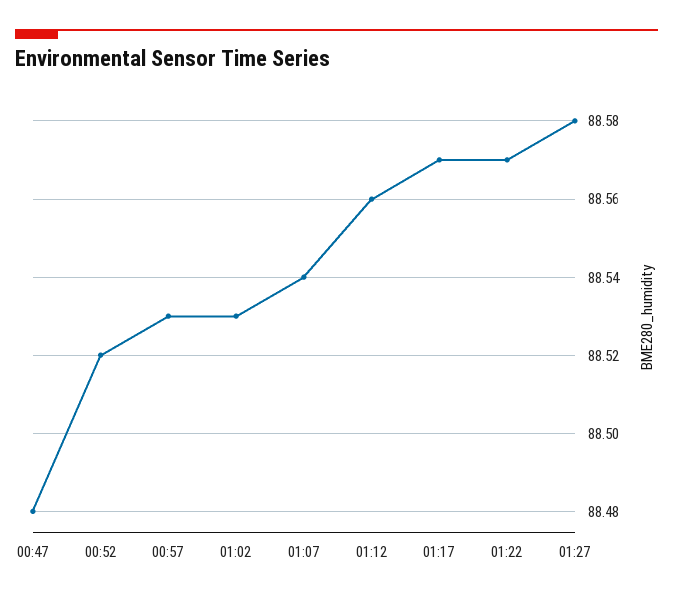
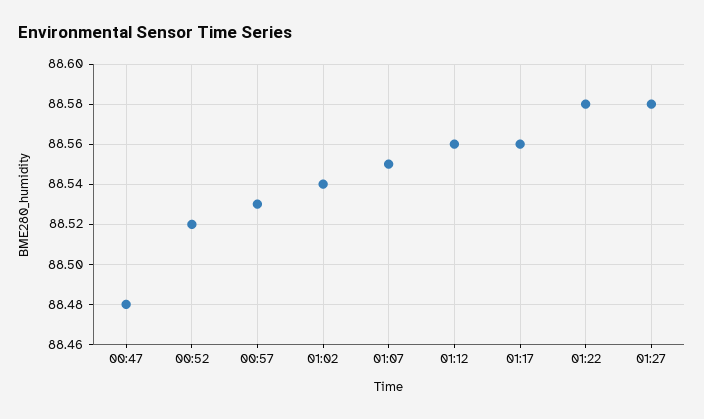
  {
    "00:47": 88.48,
    "00:52": 88.52,
    "00:57": 88.53,
-   "01:02": 88.53,
+   "01:02": 88.54,
-   "01:07": 88.54,
+   "01:07": 88.55,
    "01:12": 88.56,
-   "01:17": 88.57,
+   "01:17": 88.56,
-   "01:22": 88.57,
+   "01:22": 88.58,
    "01:27": 88.58
  }

